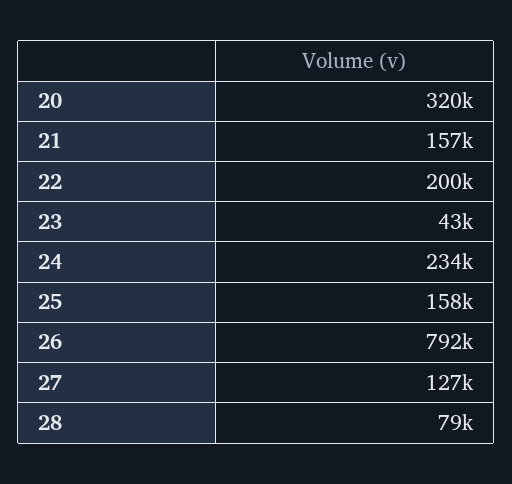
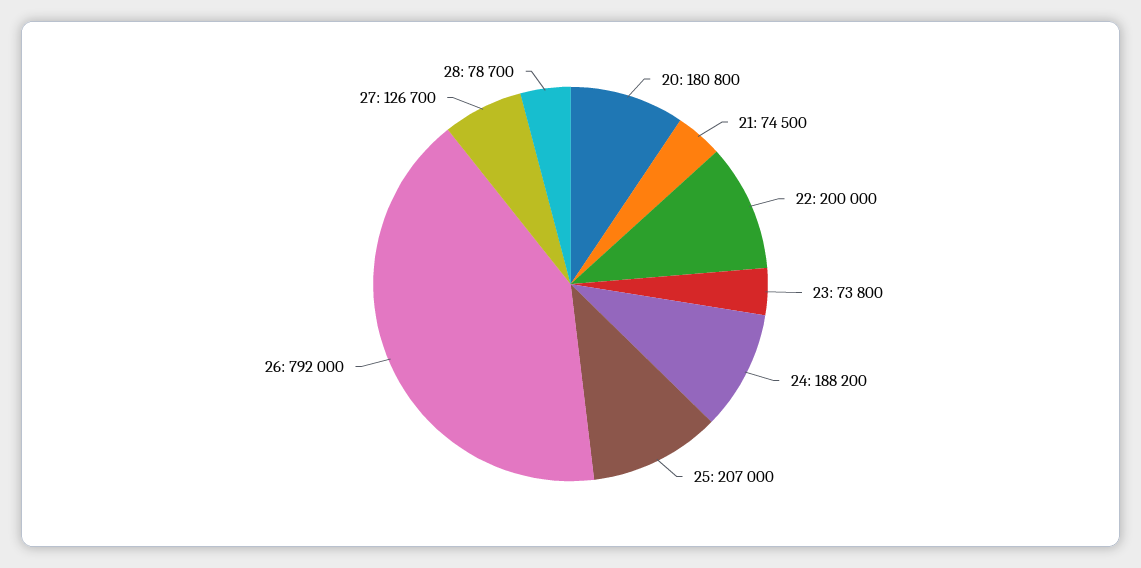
  {
-   "20": 320000,
+   "20": 180800,
-   "21": 157000,
+   "21": 74500,
    "22": 200000,
-   "23": 43000,
+   "23": 73800,
-   "24": 234000,
+   "24": 188200,
-   "25": 158000,
+   "25": 207000,
    "26": 792000,
    "27": 126700,
    "28": 78700
  }

